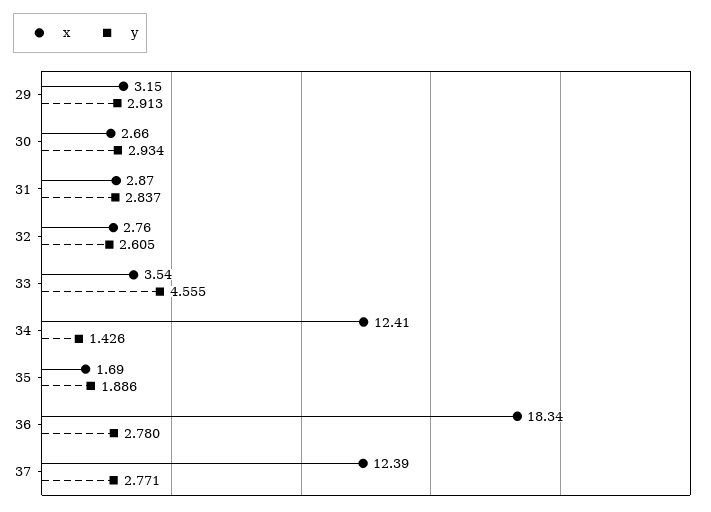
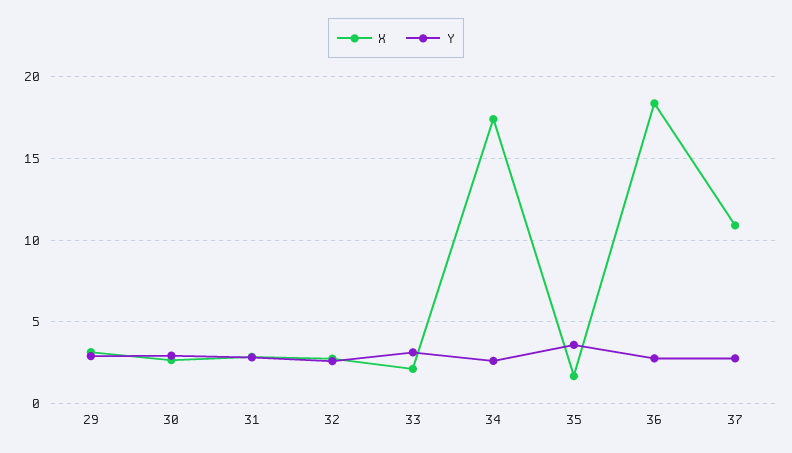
  {
    "x": {
      "29": 3.15,
      "30": 2.66,
      "31": 2.87,
      "32": 2.76,
-     "33": 3.54,
+     "33": 2,
-     "34": 12.41,
+     "34": 17.5,
      "35": 1.69,
      "36": 18.34,
-     "37": 12.39
+     "37": 11
    },
    "y": {
      "29": 2.913,
      "30": 2.934,
      "31": 2.837,
      "32": 2.605,
-     "33": 4.555,
+     "33": 3,
-     "34": 1.426,
+     "34": 2.5,
-     "35": 1.886,
+     "35": 3.5,
      "36": 2.78,
      "37": 2.771
    }
  }

